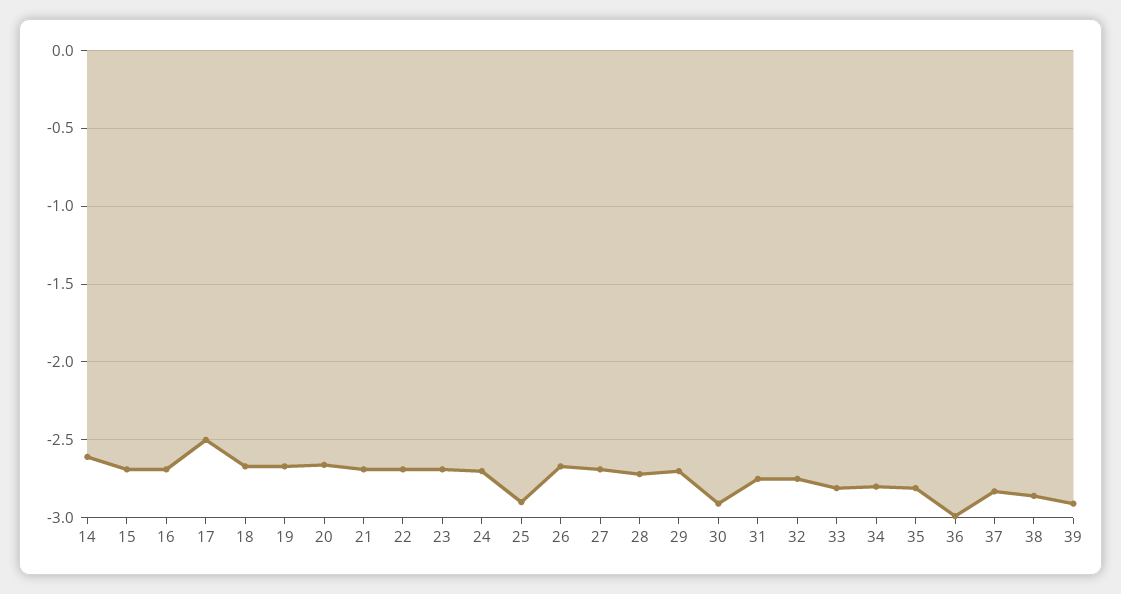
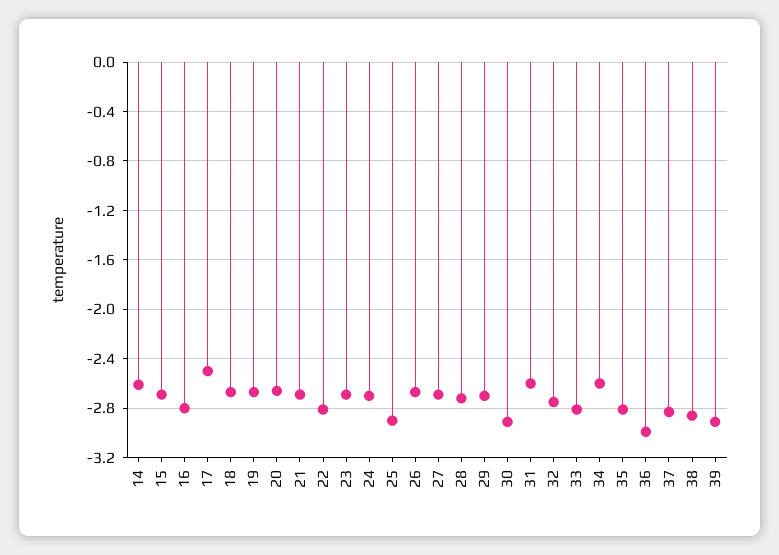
  {
    "14": -2.6,
    "15": -2.7,
-   "16": -2.7,
+   "16": -2.8,
    "17": -2.5,
    "18": -2.65,
    "19": -2.65,
    "20": -2.65,
    "21": -2.7,
-   "22": -2.7,
+   "22": -2.8,
    "23": -2.7,
    "24": -2.7,
    "25": -2.9,
    "26": -2.65,
    "27": -2.7,
    "28": -2.7,
    "29": -2.7,
    "30": -2.9,
-   "31": -2.75,
+   "31": -2.6,
    "32": -2.75,
    "33": -2.8,
-   "34": -2.8,
+   "34": -2.6,
    "35": -2.8,
    "36": -3,
    "37": -2.85,
    "38": -2.85,
    "39": -2.9
  }

